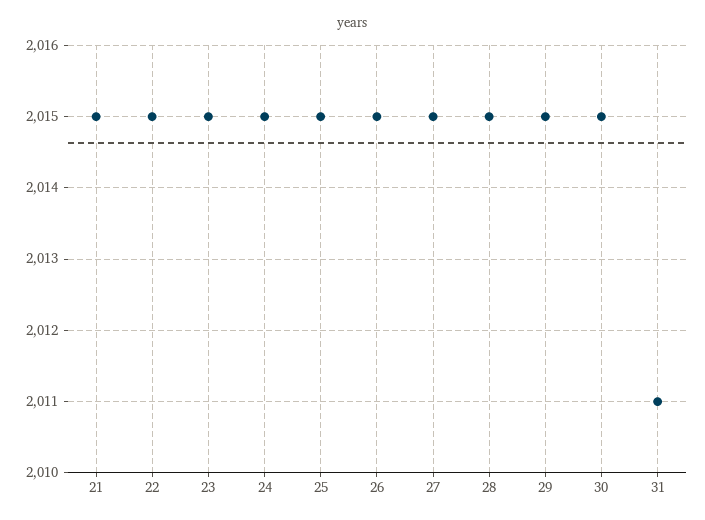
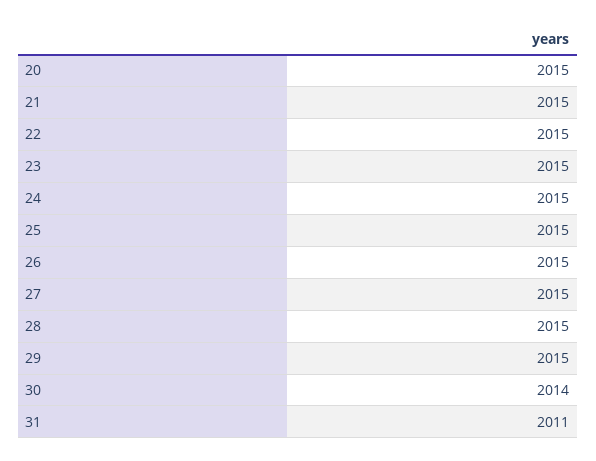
  {
    "21": 2015,
    "22": 2015,
    "23": 2015,
    "24": 2015,
    "25": 2015,
    "26": 2015,
    "27": 2015,
    "28": 2015,
    "29": 2015,
-   "30": 2015,
+   "30": 2014,
-   "31": 2011
+   "31": 2011,
+   "20": 2015
  }

